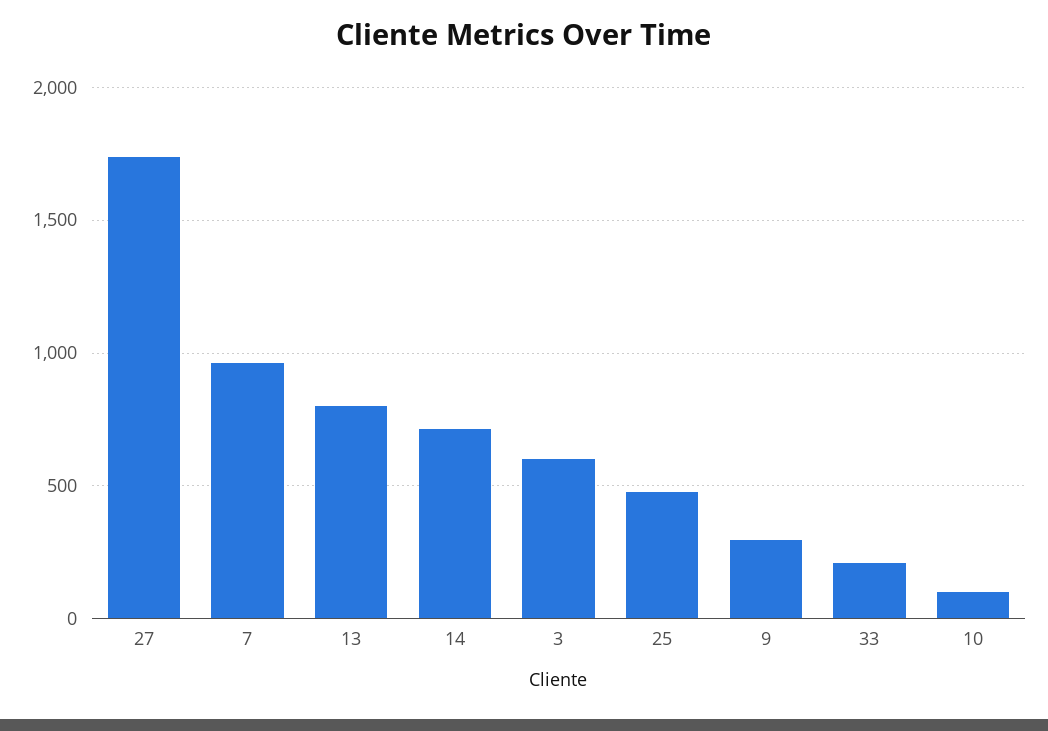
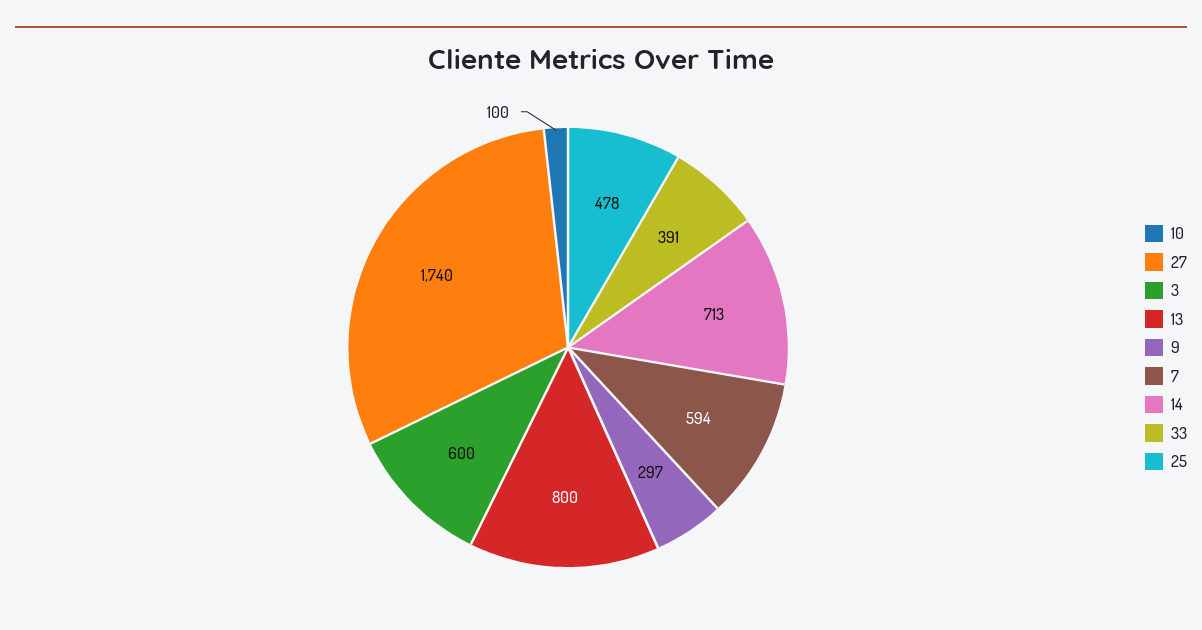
  {
    "27": 1740,
-   "7": 950,
+   "7": 594,
    "13": 800,
    "14": 713,
    "3": 600,
    "25": 478,
    "9": 297,
-   "33": 200,
+   "33": 391,
    "10": 100
  }

